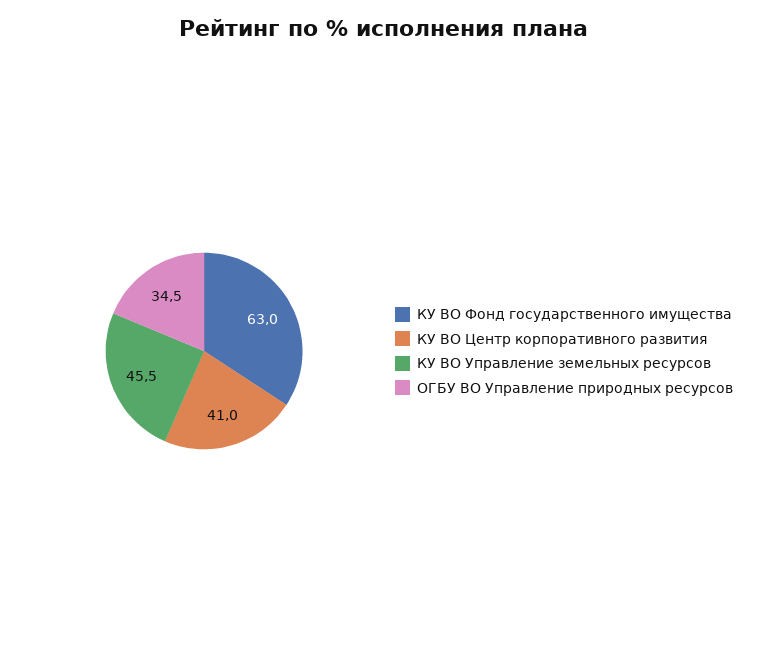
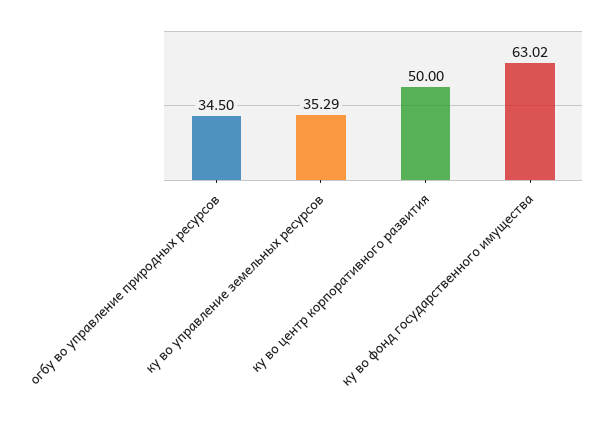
  {
    "КУ ВО Фонд государственного имущества": 63.02,
-   "КУ ВО Центр корпоративного развития": 41,
+   "КУ ВО Центр корпоративного развития": 50,
-   "КУ ВО Управление земельных ресурсов": 45.5,
+   "КУ ВО Управление земельных ресурсов": 35.29,
    "ОГБУ ВО Управление природных ресурсов": 34.5
  }

